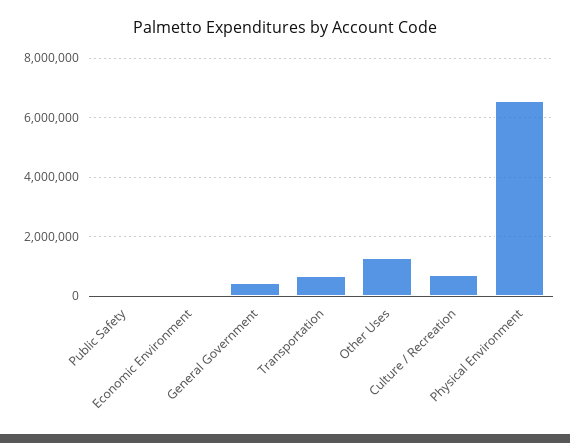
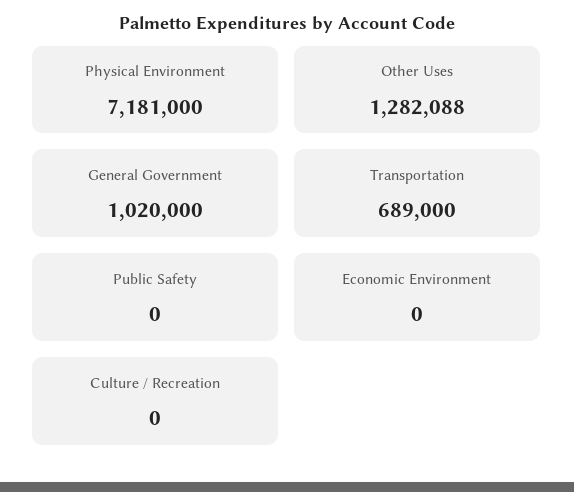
  {
    "Public Safety": 0,
    "Economic Environment": 0,
-   "General Government": 500000,
+   "General Government": 1020000,
    "Transportation": 689000,
    "Other Uses": 1282088,
-   "Culture / Recreation": 750000,
+   "Culture / Recreation": 0,
-   "Physical Environment": 6500000
+   "Physical Environment": 7181000
  }

